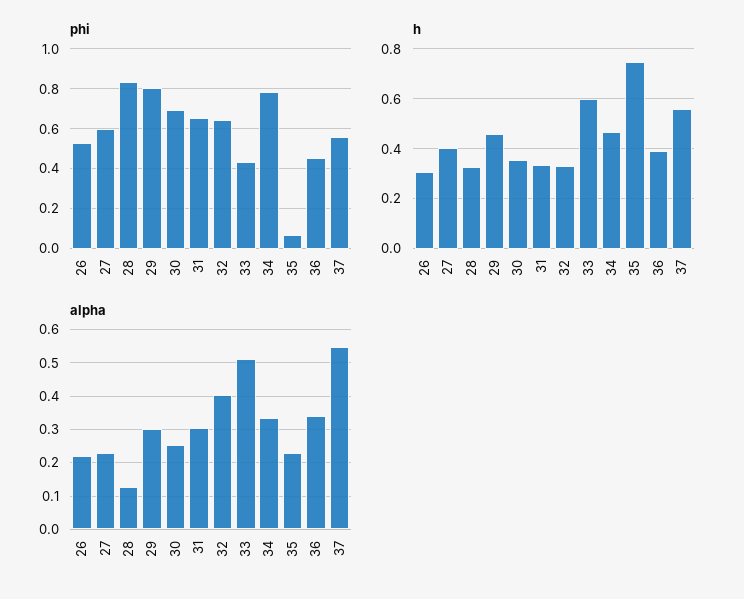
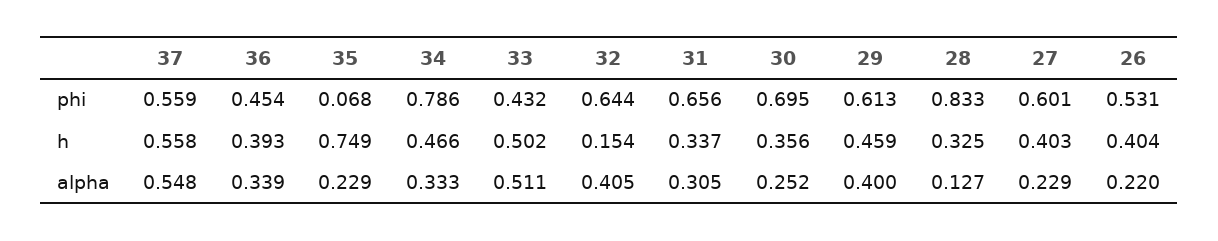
  {
    "phi": {
      "26": 0.531,
      "27": 0.601,
      "28": 0.833,
-     "29": 0.8,
+     "29": 0.613,
      "30": 0.695,
      "31": 0.656,
      "32": 0.644,
      "33": 0.432,
      "34": 0.786,
      "35": 0.068,
      "36": 0.454,
      "37": 0.559
    },
    "h": {
-     "26": 0.3,
+     "26": 0.404,
      "27": 0.403,
      "28": 0.325,
      "29": 0.459,
      "30": 0.356,
      "31": 0.337,
-     "32": 0.325,
+     "32": 0.154,
-     "33": 0.6,
+     "33": 0.502,
      "34": 0.466,
      "35": 0.749,
      "36": 0.393,
      "37": 0.558
    },
    "alpha": {
      "26": 0.22,
      "27": 0.229,
      "28": 0.127,
-     "29": 0.3,
+     "29": 0.4,
      "30": 0.252,
      "31": 0.305,
      "32": 0.405,
      "33": 0.511,
      "34": 0.333,
      "35": 0.229,
      "36": 0.339,
      "37": 0.548
    }
  }

